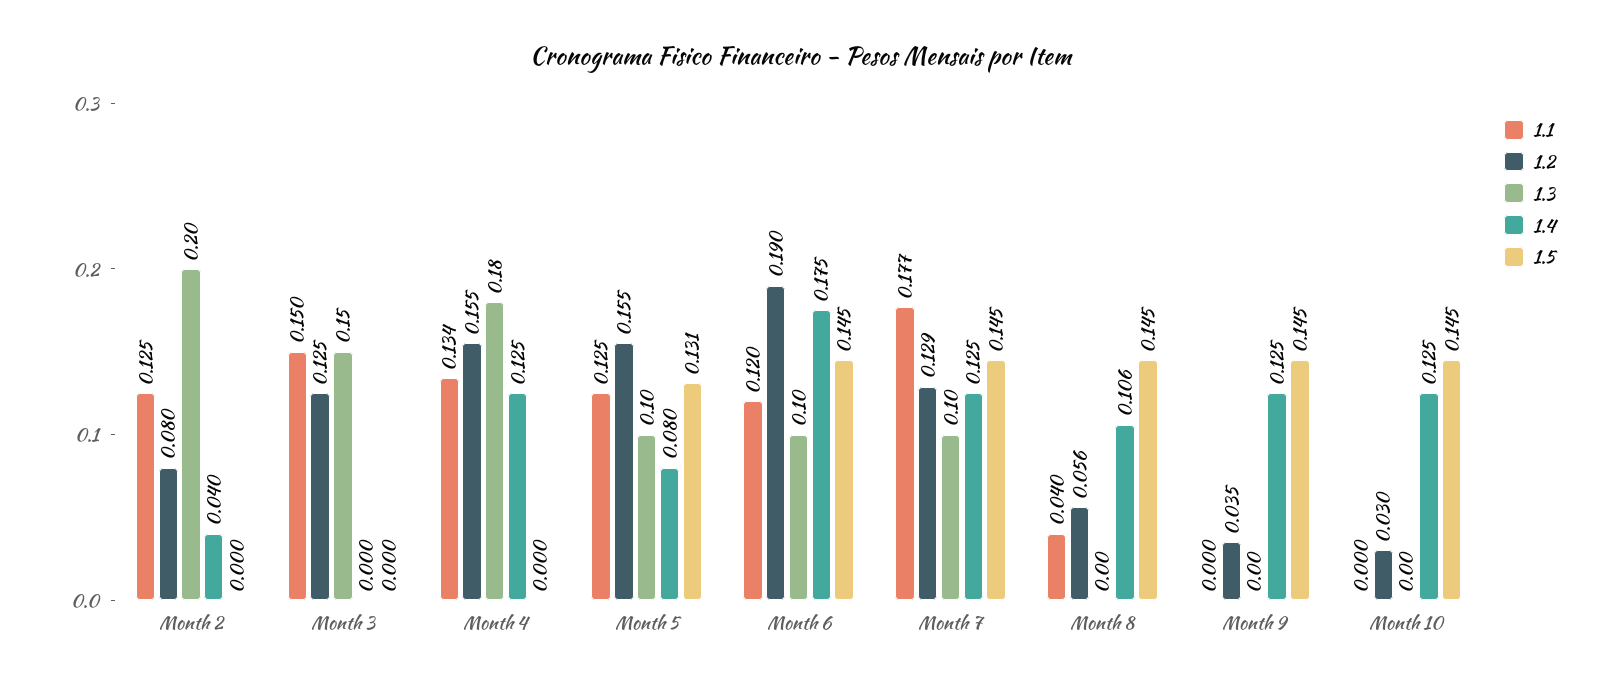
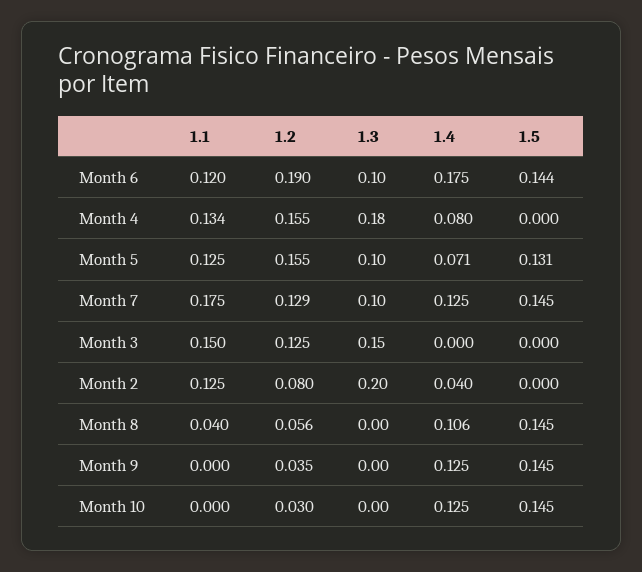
  {
    "1.1": {
      "Month 2": 0.125,
      "Month 3": 0.15,
      "Month 4": 0.134,
      "Month 5": 0.125,
      "Month 6": 0.12,
-     "Month 7": 0.177,
+     "Month 7": 0.175,
      "Month 8": 0.04,
      "Month 9": 0,
      "Month 10": 0
    },
    "1.2": {
      "Month 2": 0.08,
      "Month 3": 0.125,
      "Month 4": 0.155,
      "Month 5": 0.155,
      "Month 6": 0.19,
      "Month 7": 0.129,
      "Month 8": 0.056,
      "Month 9": 0.035,
      "Month 10": 0.03
    },
    "1.3": {
      "Month 2": 0.2,
      "Month 3": 0.15,
      "Month 4": 0.18,
      "Month 5": 0.1,
      "Month 6": 0.1,
      "Month 7": 0.1,
      "Month 8": 0,
      "Month 9": 0,
      "Month 10": 0
    },
    "1.4": {
      "Month 2": 0.04,
      "Month 3": 0,
-     "Month 4": 0.125,
+     "Month 4": 0.08,
-     "Month 5": 0.08,
+     "Month 5": 0.071,
      "Month 6": 0.175,
      "Month 7": 0.125,
      "Month 8": 0.106,
      "Month 9": 0.125,
      "Month 10": 0.125
    },
    "1.5": {
      "Month 2": 0,
      "Month 3": 0,
      "Month 4": 0,
      "Month 5": 0.131,
-     "Month 6": 0.145,
+     "Month 6": 0.144,
      "Month 7": 0.145,
      "Month 8": 0.145,
      "Month 9": 0.145,
      "Month 10": 0.145
    }
  }

